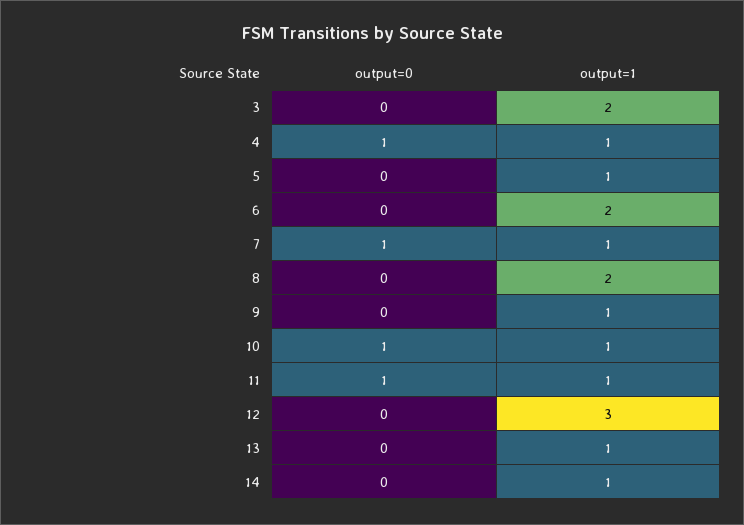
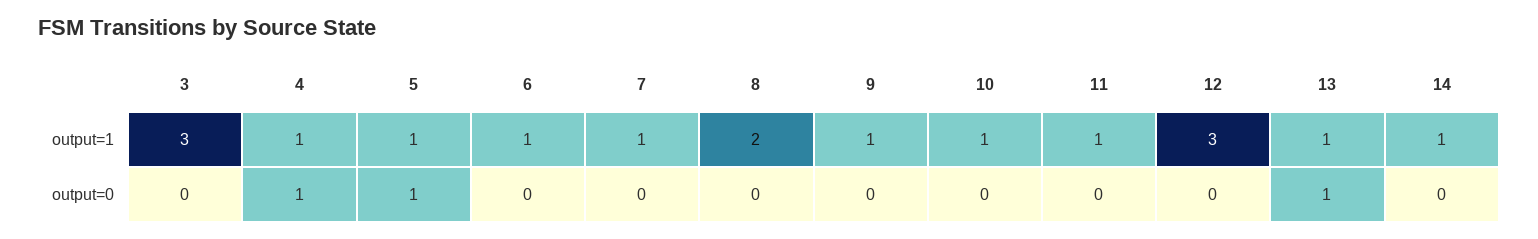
  {
    "output=0": {
      "3": 0,
      "4": 1,
-     "5": 0,
+     "5": 1,
      "6": 0,
-     "7": 1,
+     "7": 0,
      "8": 0,
      "9": 0,
-     "10": 1,
+     "10": 0,
-     "11": 1,
+     "11": 0,
      "12": 0,
-     "13": 0,
+     "13": 1,
      "14": 0
    },
    "output=1": {
-     "3": 2,
+     "3": 3,
      "4": 1,
      "5": 1,
-     "6": 2,
+     "6": 1,
      "7": 1,
      "8": 2,
      "9": 1,
      "10": 1,
      "11": 1,
      "12": 3,
      "13": 1,
      "14": 1
    }
  }

